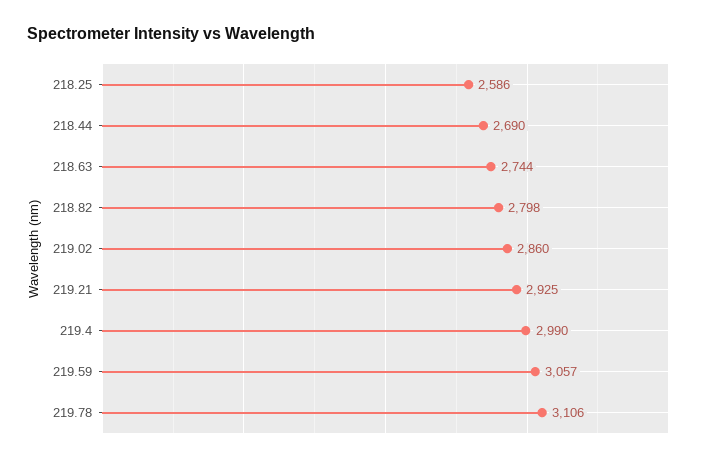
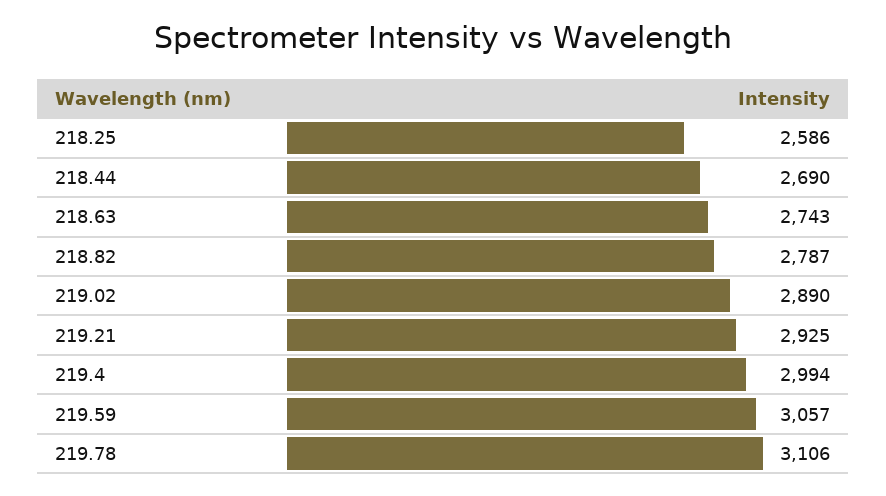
  {
    "218.25": 2586,
    "218.44": 2690,
-   "218.63": 2744,
+   "218.63": 2743,
-   "218.82": 2798,
+   "218.82": 2787,
-   "219.02": 2860,
+   "219.02": 2890,
    "219.21": 2925,
-   "219.4": 2990,
+   "219.4": 2994,
    "219.59": 3057,
    "219.78": 3106
  }

